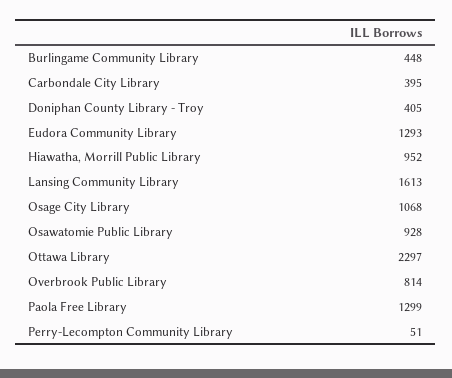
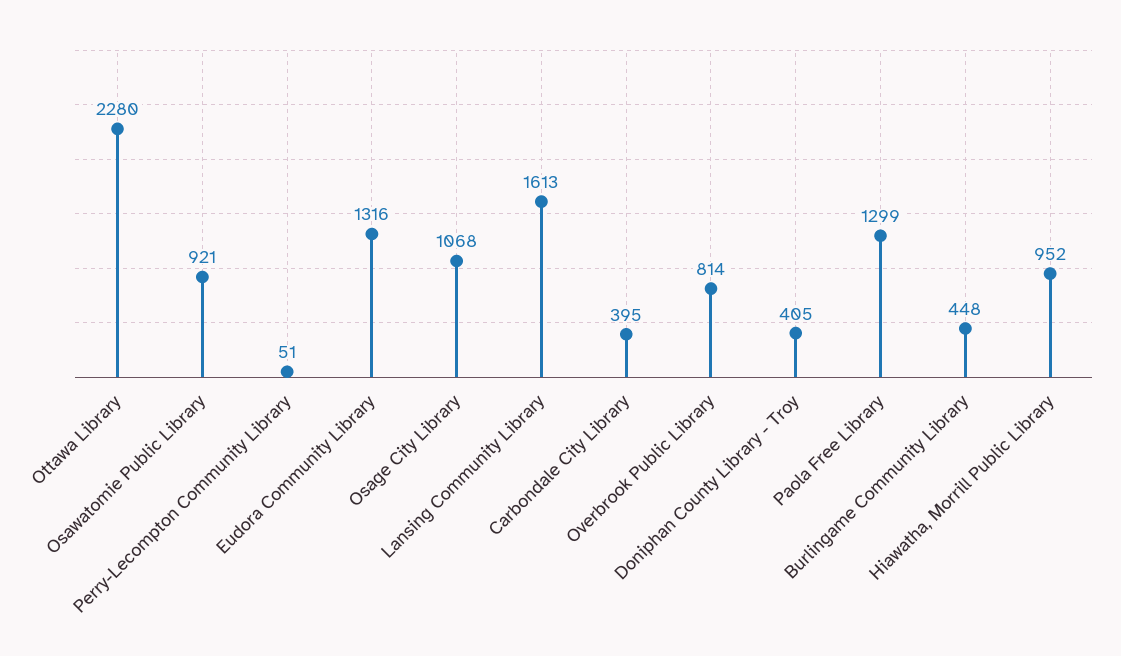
  {
    "Burlingame Community Library": 448,
    "Carbondale City Library": 395,
    "Doniphan County Library - Troy": 405,
-   "Eudora Community Library": 1293,
+   "Eudora Community Library": 1316,
    "Hiawatha, Morrill Public Library": 952,
    "Lansing Community Library": 1613,
    "Osage City Library": 1068,
-   "Osawatomie Public Library": 928,
+   "Osawatomie Public Library": 921,
-   "Ottawa Library": 2297,
+   "Ottawa Library": 2280,
    "Overbrook Public Library": 814,
    "Paola Free Library": 1299,
    "Perry-Lecompton Community Library": 51
  }

